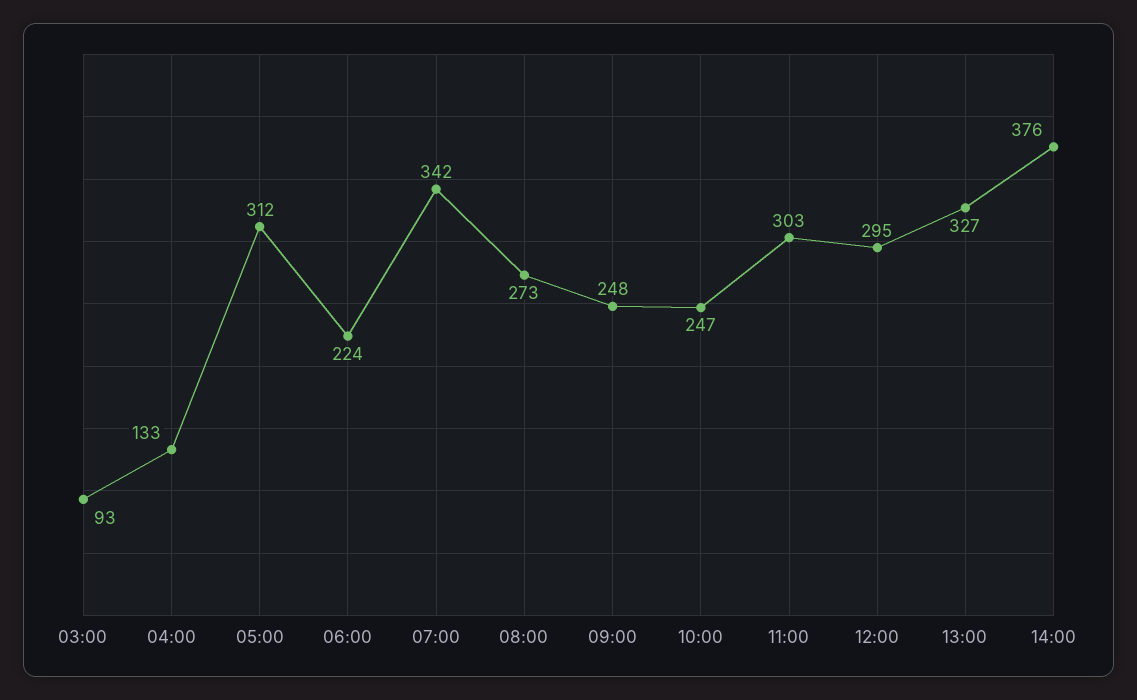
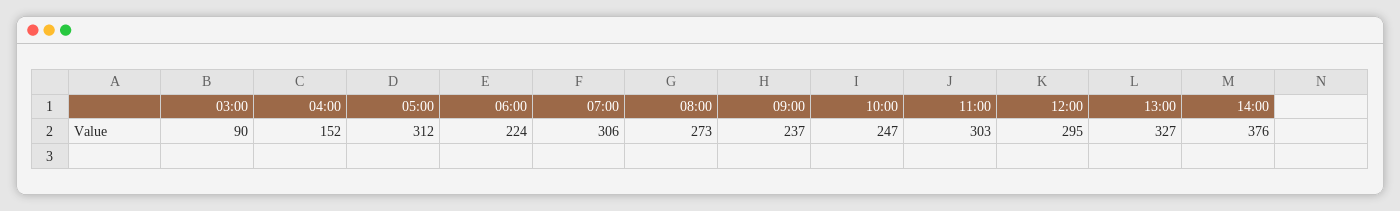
  {
-   "03:00": 93,
+   "03:00": 90,
-   "04:00": 133,
+   "04:00": 152,
    "05:00": 312,
    "06:00": 224,
-   "07:00": 342,
+   "07:00": 306,
    "08:00": 273,
-   "09:00": 248,
+   "09:00": 237,
    "10:00": 247,
    "11:00": 303,
    "12:00": 295,
    "13:00": 327,
    "14:00": 376
  }

